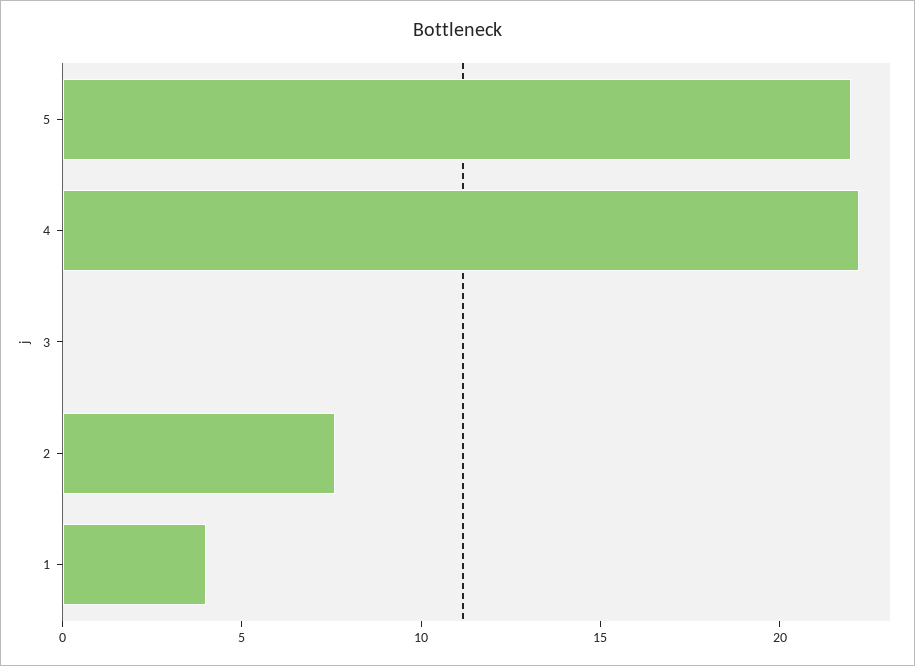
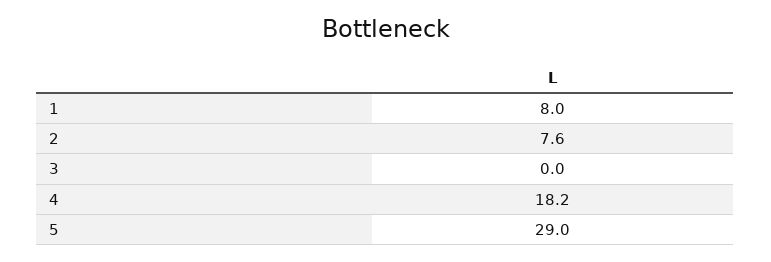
  {
-   "5": 22,
+   "5": 29,
-   "4": 22,
+   "4": 18.2,
    "3": 0,
    "2": 7.6,
-   "1": 4
+   "1": 8
  }

